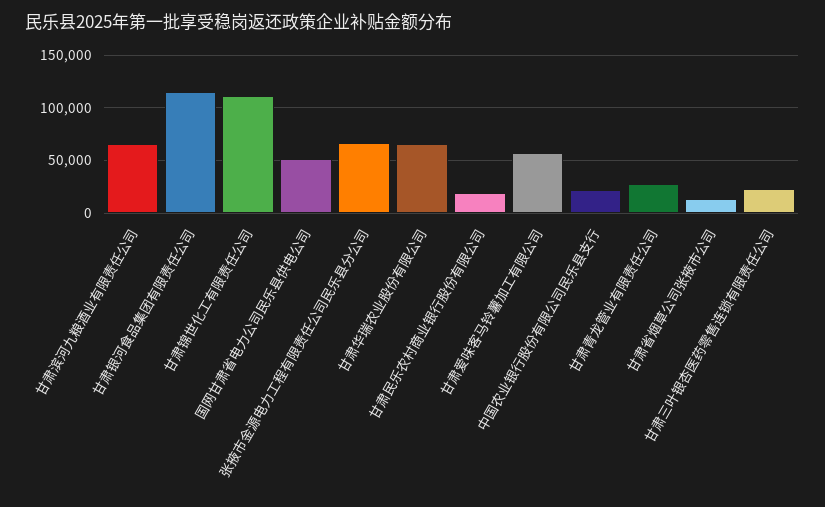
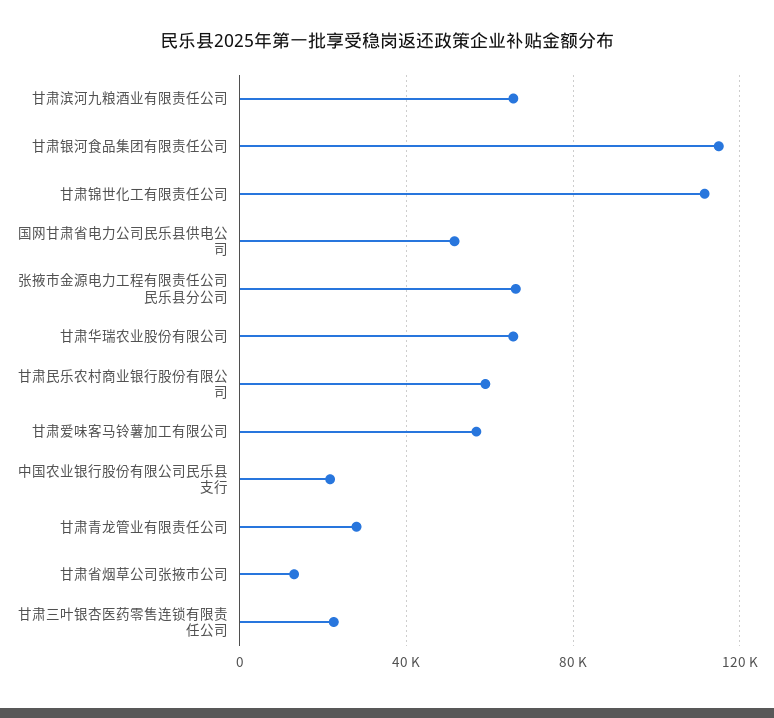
  {
    "甘肃滨河九粮酒业有限责任公司": 65000,
    "甘肃银河食品集团有限责任公司": 115000,
    "甘肃锦世化工有限责任公司": 110000,
    "国网甘肃省电力公司民乐县供电公司": 50000,
    "张掖市金源电力工程有限责任公司民乐县分公司": 65000,
    "甘肃华瑞农业股份有限公司": 65000,
-   "甘肃民乐农村商业银行股份有限公司": 20000,
+   "甘肃民乐农村商业银行股份有限公司": 60000,
    "甘肃爱味客马铃薯加工有限公司": 55000,
    "中国农业银行股份有限公司民乐县支行": 20000,
    "甘肃青龙管业有限责任公司": 30000,
    "甘肃省烟草公司张掖市公司": 15000,
    "甘肃三叶银杏医药零售连锁有限责任公司": 25000
  }

